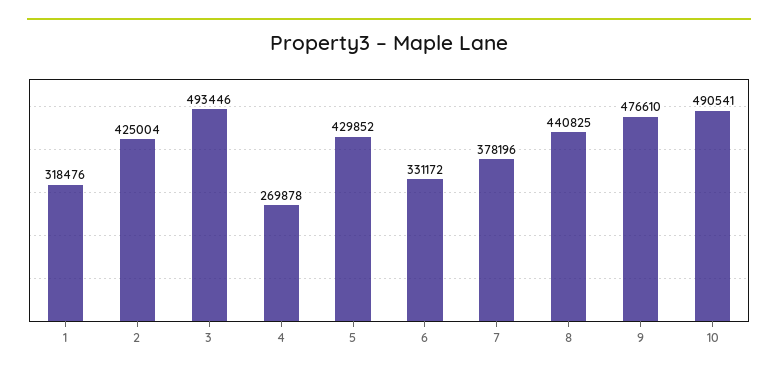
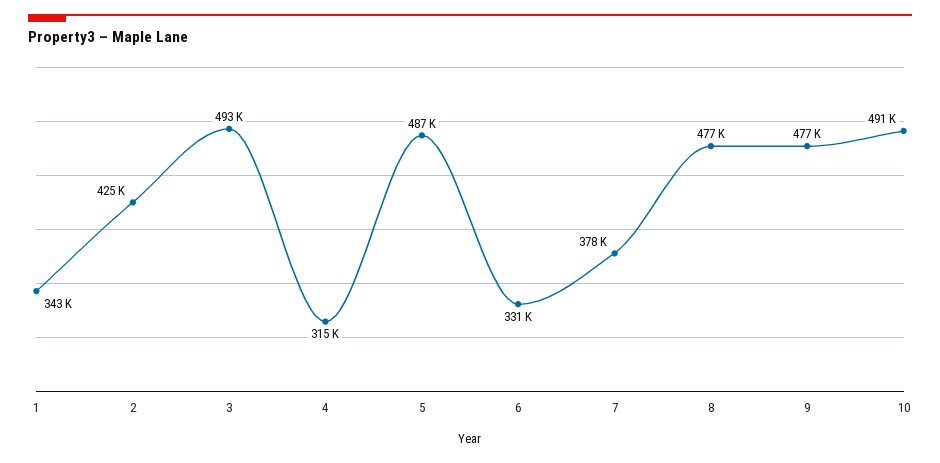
  {
-   "1": 318476,
+   "1": 343000,
    "2": 425004,
    "3": 493446,
-   "4": 269878,
+   "4": 315000,
-   "5": 429852,
+   "5": 487000,
    "6": 331172,
    "7": 378196,
-   "8": 440825,
+   "8": 477000,
    "9": 476610,
    "10": 490541
  }

